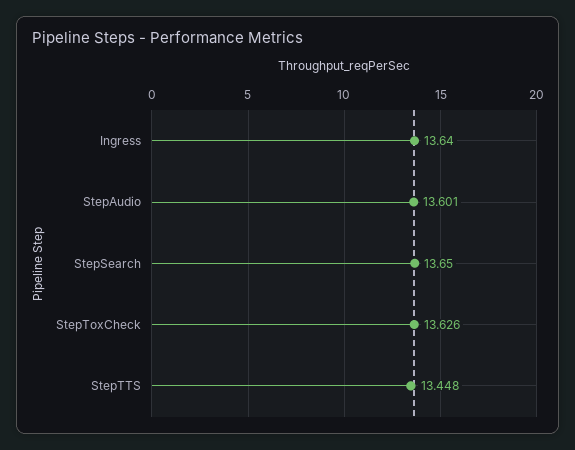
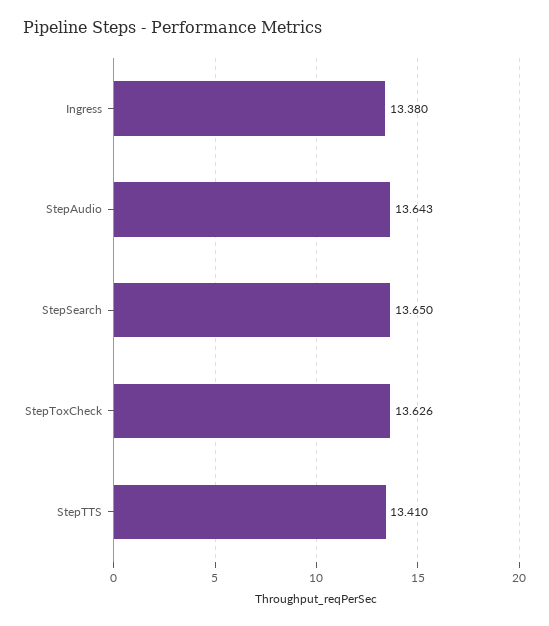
  {
-   "Ingress": 13.64,
+   "Ingress": 13.38,
-   "StepAudio": 13.601,
+   "StepAudio": 13.643,
    "StepSearch": 13.65,
    "StepToxCheck": 13.626,
-   "StepTTS": 13.448
+   "StepTTS": 13.41
  }

